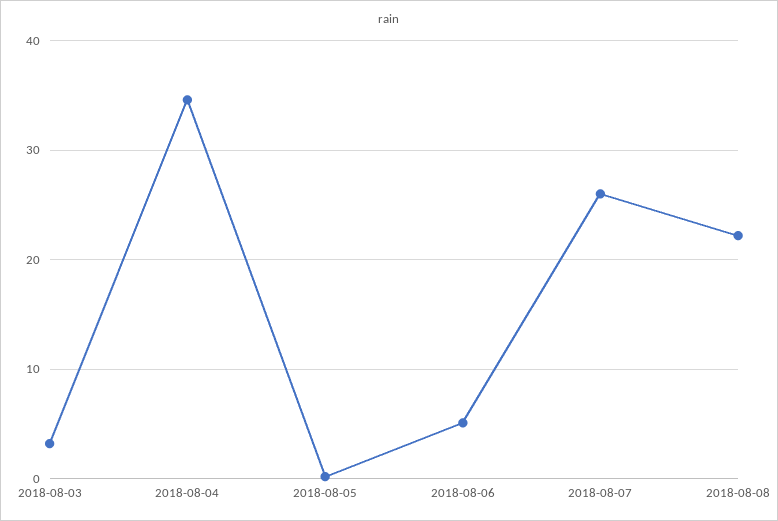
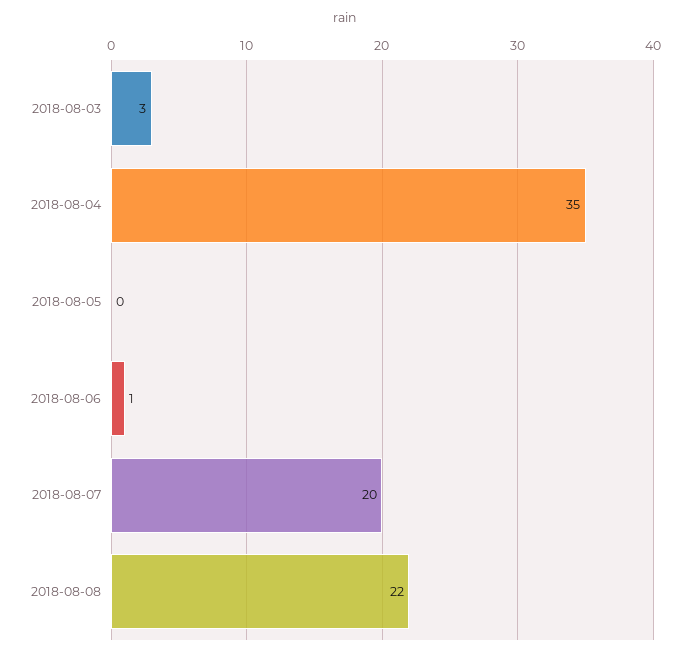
  {
    "2018-08-03": 3,
    "2018-08-04": 35,
    "2018-08-05": 0,
-   "2018-08-06": 5,
+   "2018-08-06": 1,
-   "2018-08-07": 26,
+   "2018-08-07": 20,
    "2018-08-08": 22
  }

